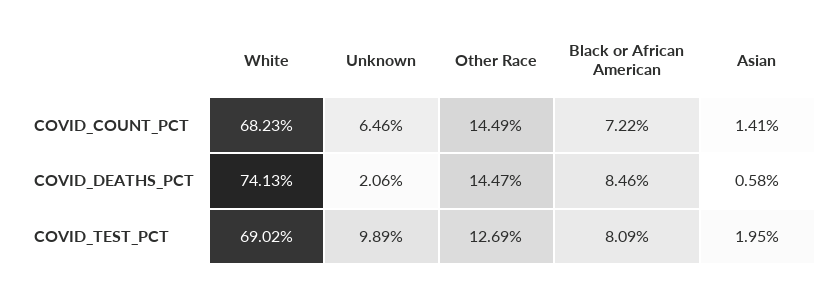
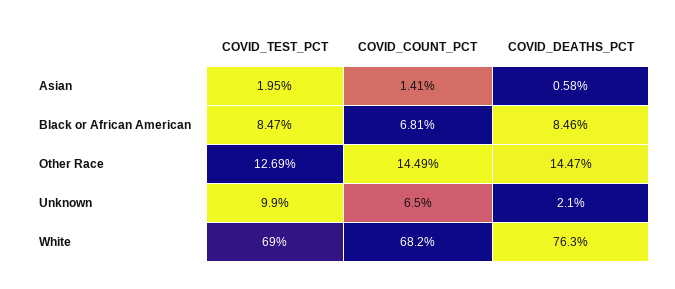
  {
    "White": {
      "COVID_COUNT_PCT": 68.23,
-     "COVID_DEATHS_PCT": 74.13,
+     "COVID_DEATHS_PCT": 76.3,
      "COVID_TEST_PCT": 69.02
    },
    "Unknown": {
      "COVID_COUNT_PCT": 6.46,
      "COVID_DEATHS_PCT": 2.06,
      "COVID_TEST_PCT": 9.89
    },
    "Other Race": {
      "COVID_COUNT_PCT": 14.49,
      "COVID_DEATHS_PCT": 14.47,
      "COVID_TEST_PCT": 12.69
    },
    "Black or African American": {
-     "COVID_COUNT_PCT": 7.22,
+     "COVID_COUNT_PCT": 6.81,
      "COVID_DEATHS_PCT": 8.46,
-     "COVID_TEST_PCT": 8.09
+     "COVID_TEST_PCT": 8.47
    },
    "Asian": {
      "COVID_COUNT_PCT": 1.41,
      "COVID_DEATHS_PCT": 0.58,
      "COVID_TEST_PCT": 1.95
    }
  }

